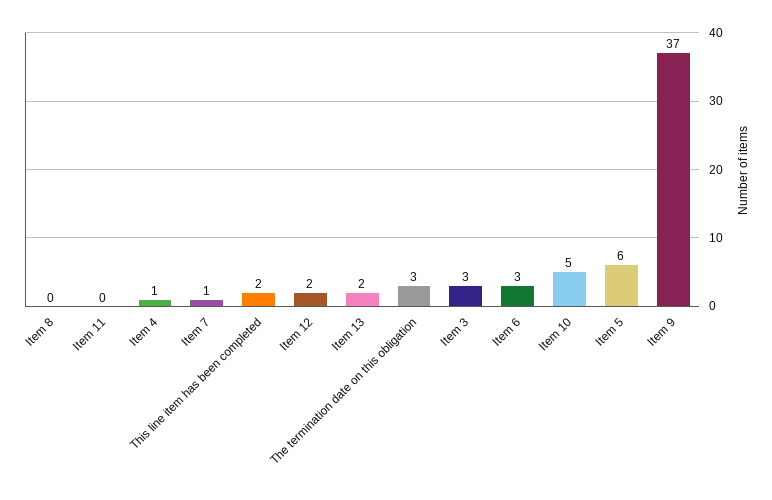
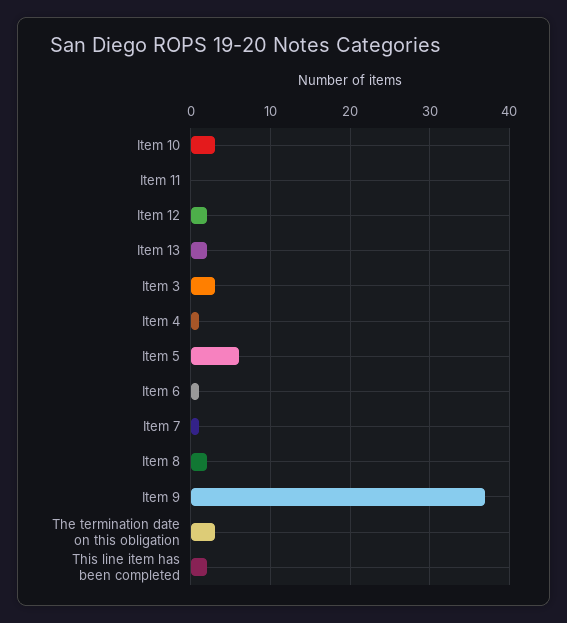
  {
-   "Item 8": 0,
+   "Item 8": 2,
    "Item 11": 0,
    "Item 4": 1,
    "Item 7": 1,
    "This line item has been completed": 2,
    "Item 12": 2,
    "Item 13": 2,
    "The termination date on this obligation": 3,
    "Item 3": 3,
-   "Item 6": 3,
+   "Item 6": 1,
-   "Item 10": 5,
+   "Item 10": 3,
    "Item 5": 6,
    "Item 9": 37
  }

